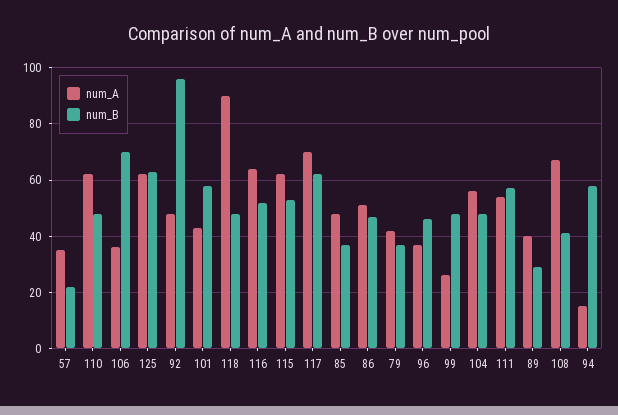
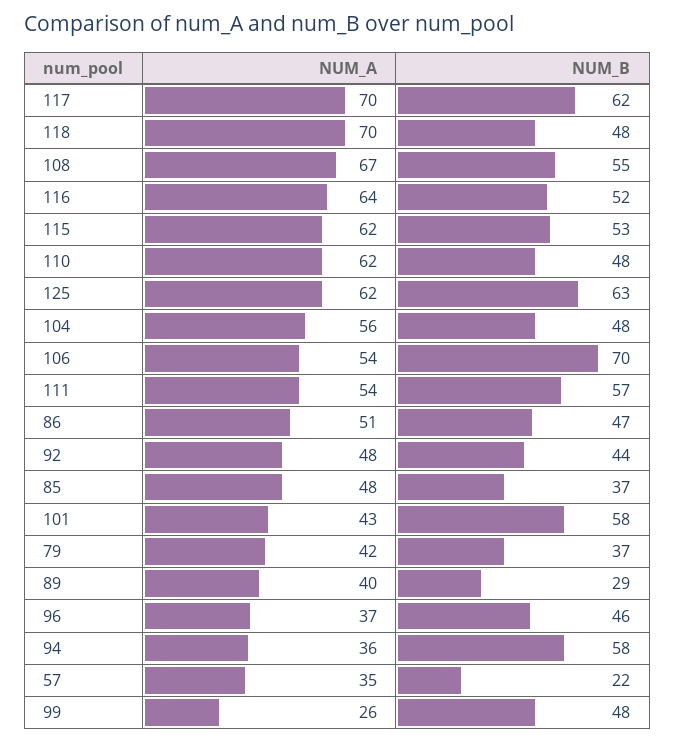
  {
    "num_A": {
      "57": 35,
      "110": 62,
-     "106": 35,
+     "106": 54,
      "125": 62,
      "92": 48,
      "101": 43,
-     "118": 90,
+     "118": 70,
      "116": 64,
      "115": 62,
      "117": 70,
      "85": 48,
      "86": 51,
      "79": 42,
      "96": 37,
      "99": 26,
      "104": 56,
      "111": 54,
      "89": 40,
      "108": 67,
-     "94": 15
+     "94": 36
    },
    "num_B": {
      "57": 22,
      "110": 48,
      "106": 70,
      "125": 63,
-     "92": 95,
+     "92": 44,
      "101": 58,
      "118": 48,
      "116": 52,
      "115": 53,
      "117": 62,
      "85": 37,
      "86": 47,
      "79": 37,
      "96": 46,
      "99": 48,
      "104": 48,
      "111": 57,
      "89": 29,
-     "108": 40,
+     "108": 55,
      "94": 58
    }
  }

